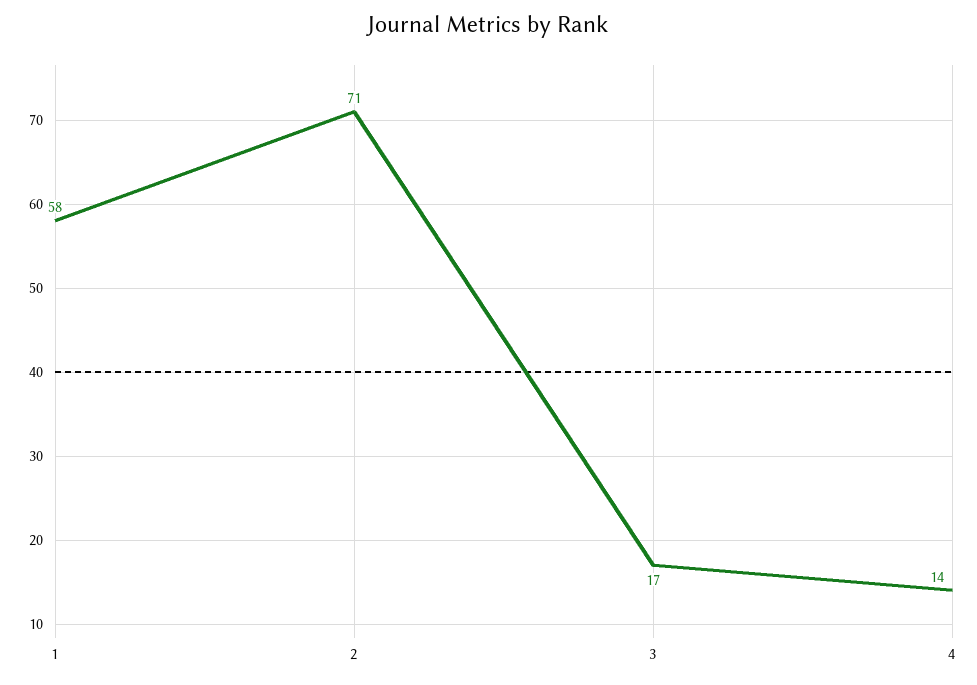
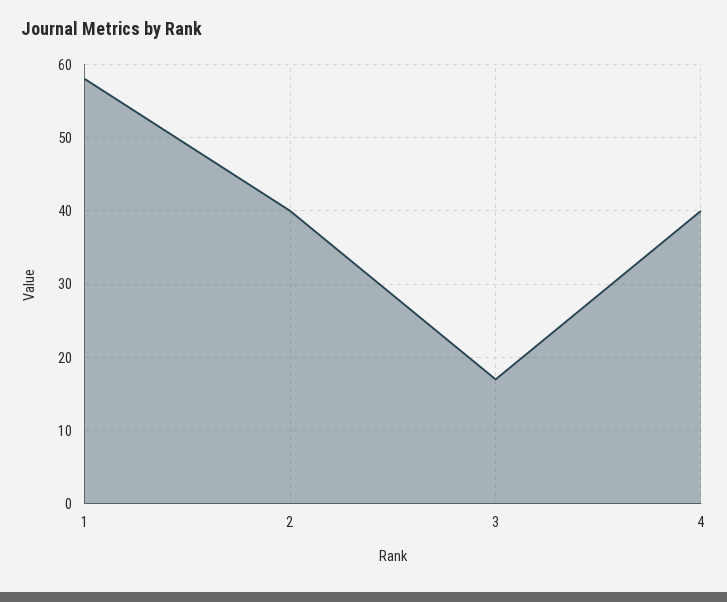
  {
    "1": 58,
-   "2": 71,
+   "2": 40,
    "3": 17,
-   "4": 14
+   "4": 40
  }

